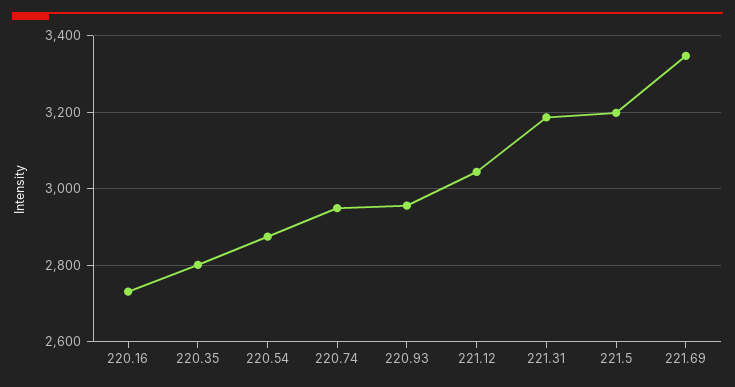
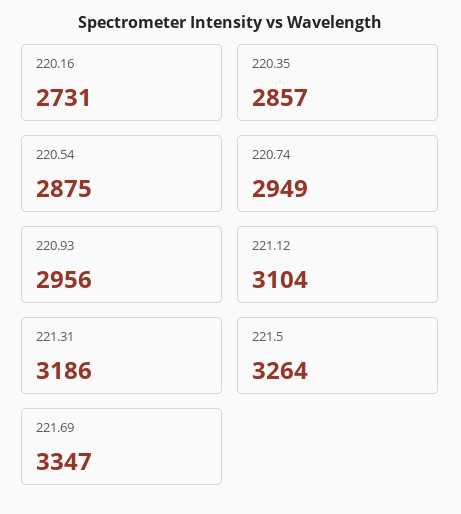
  {
    "220.16": 2731,
-   "220.35": 2800,
+   "220.35": 2857,
    "220.54": 2875,
    "220.74": 2949,
    "220.93": 2956,
-   "221.12": 3040,
+   "221.12": 3104,
    "221.31": 3186,
-   "221.5": 3200,
+   "221.5": 3264,
    "221.69": 3347
  }

